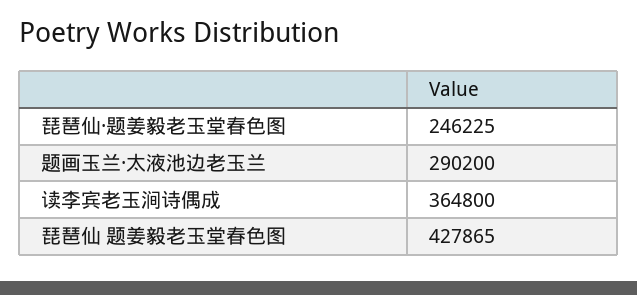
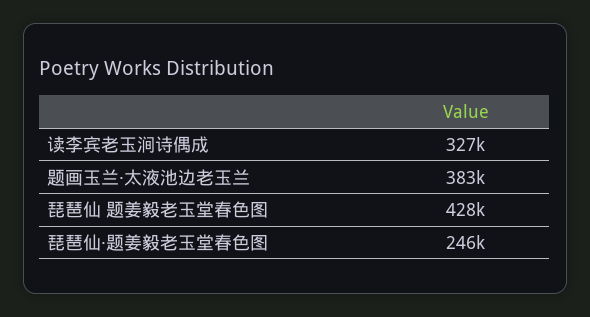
  {
    "琵琶仙·题姜毅老玉堂春色图": 246225,
-   "题画玉兰·太液池边老玉兰": 290200,
+   "题画玉兰·太液池边老玉兰": 383000,
-   "读李宾老玉涧诗偶成": 364800,
+   "读李宾老玉涧诗偶成": 327000,
    "琵琶仙 题姜毅老玉堂春色图": 427865
  }

